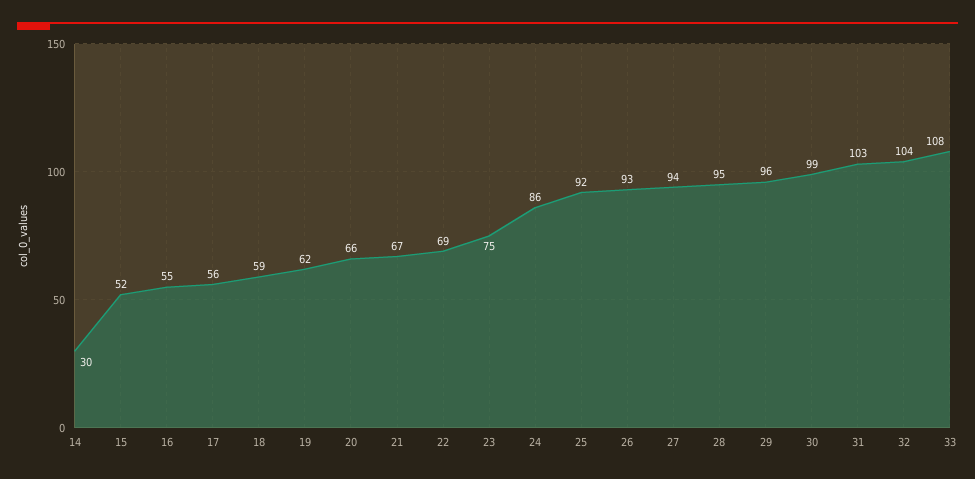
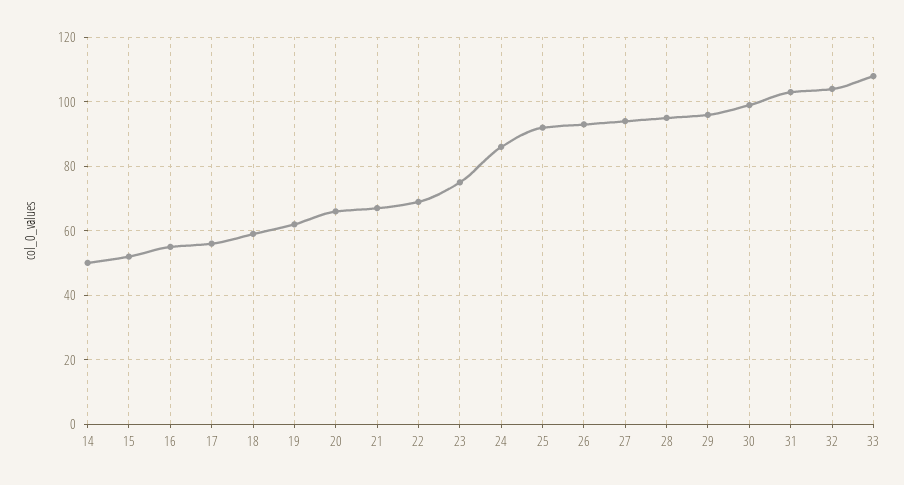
  {
-   "14": 30,
+   "14": 50,
    "15": 52,
    "16": 55,
    "17": 56,
    "18": 59,
    "19": 62,
    "20": 66,
    "21": 67,
    "22": 69,
    "23": 75,
    "24": 86,
    "25": 92,
    "26": 93,
    "27": 94,
    "28": 95,
    "29": 96,
    "30": 99,
    "31": 103,
    "32": 104,
    "33": 108
  }

